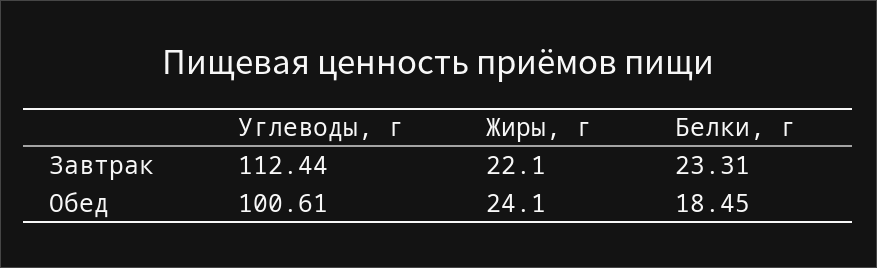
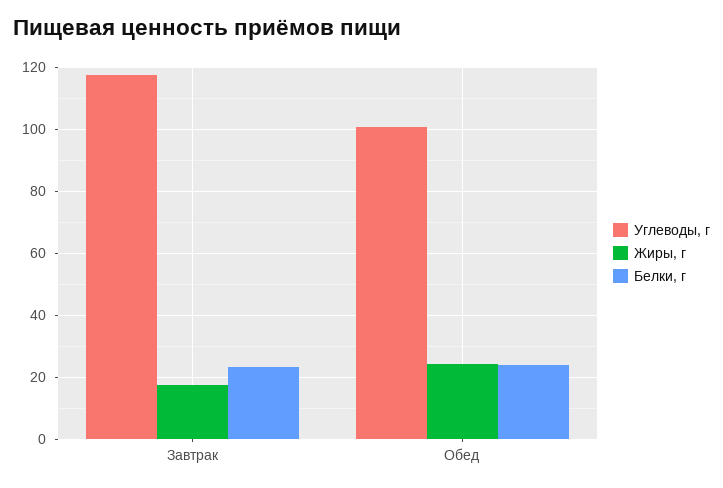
  {
    "Углеводы, г": {
-     "Завтрак": 112.44,
+     "Завтрак": 118,
      "Обед": 100.61
    },
    "Жиры, г": {
-     "Завтрак": 22.1,
+     "Завтрак": 18,
      "Обед": 24.1
    },
    "Белки, г": {
      "Завтрак": 23.31,
-     "Обед": 18.45
+     "Обед": 24
    }
  }

